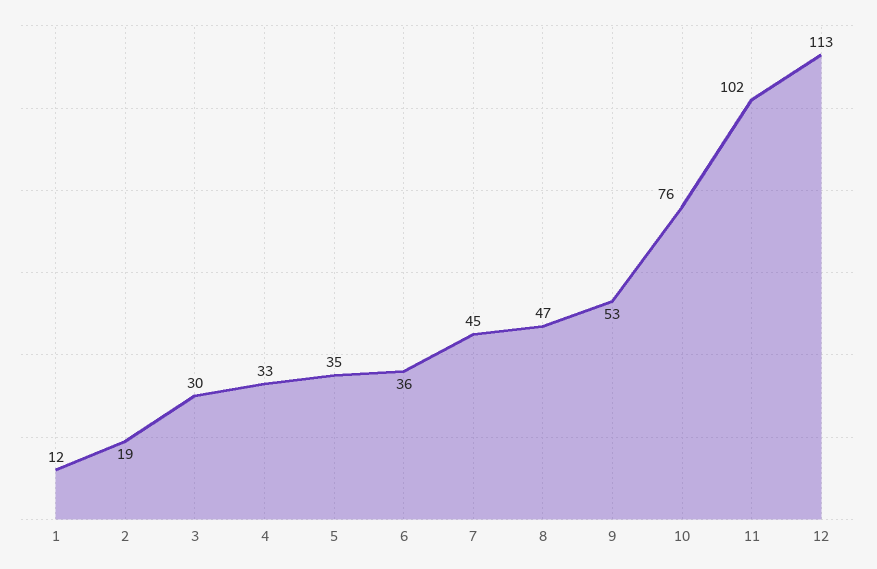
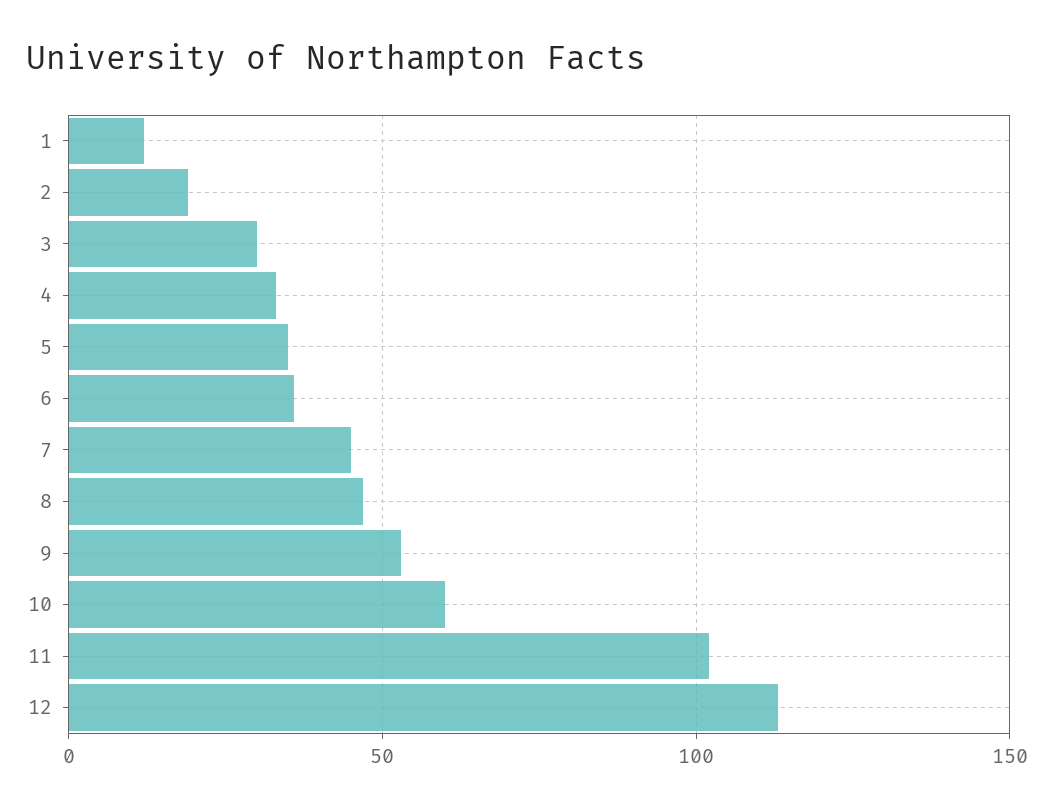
  {
    "1": 12,
    "2": 19,
    "3": 30,
    "4": 33,
    "5": 35,
    "6": 36,
    "7": 45,
    "8": 47,
    "9": 53,
-   "10": 76,
+   "10": 60,
    "11": 102,
    "12": 113
  }

